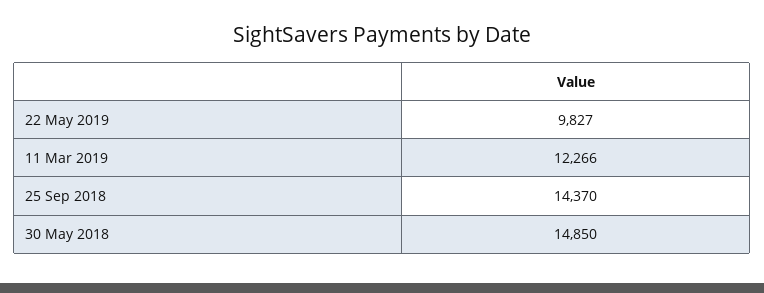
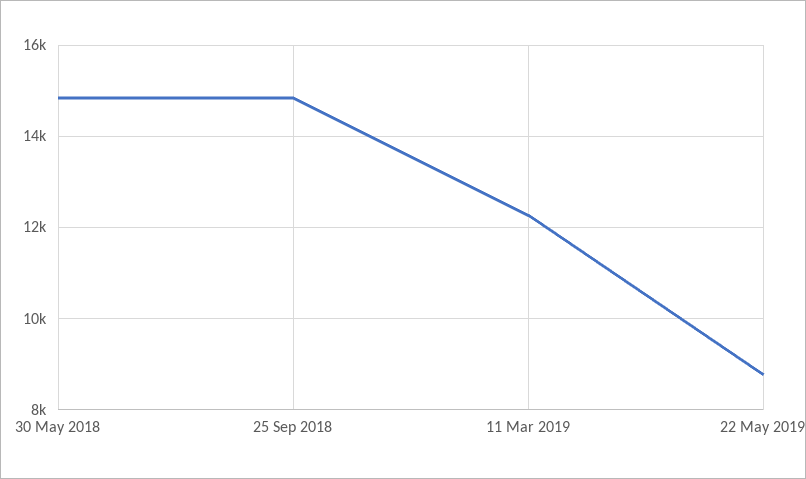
  {
-   "22 May 2019": 9827,
+   "22 May 2019": 8800,
    "11 Mar 2019": 12266,
-   "25 Sep 2018": 14370,
+   "25 Sep 2018": 14800,
    "30 May 2018": 14850
  }

